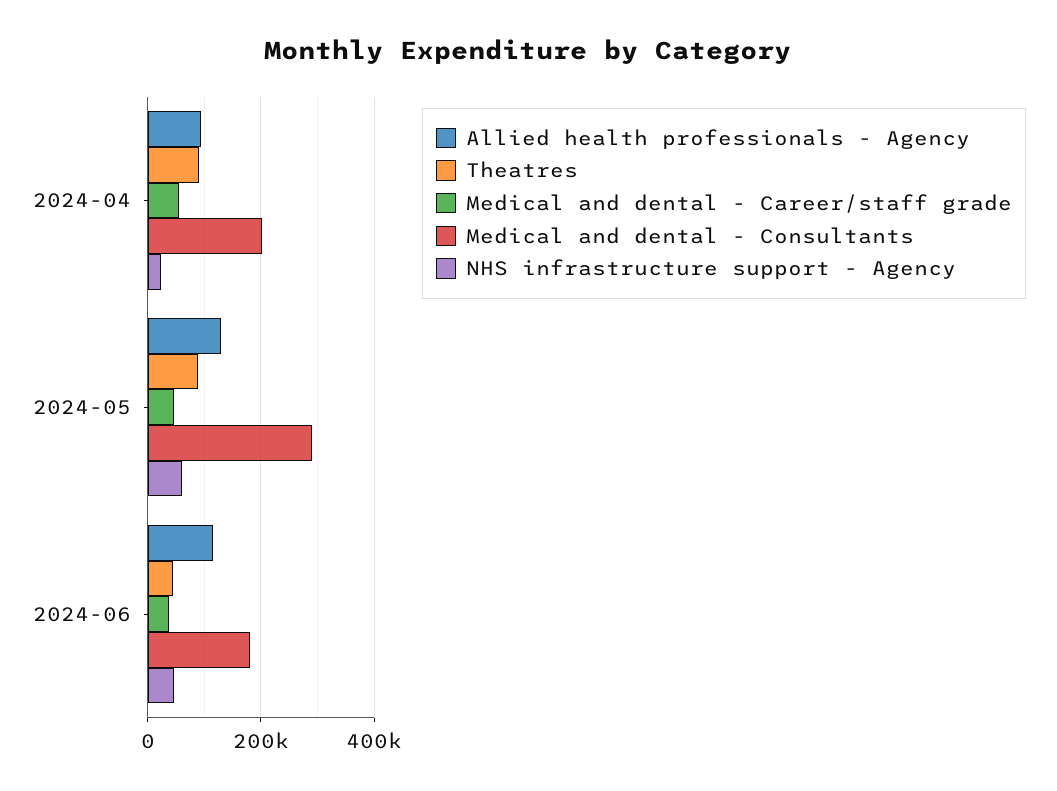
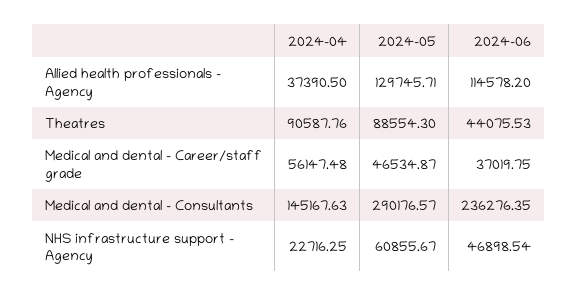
  {
    "Allied health professionals - Agency": {
-     "2024-04": 100000,
+     "2024-04": 37390.5,
      "2024-05": 129745.71,
      "2024-06": 114578.2
    },
    "Theatres": {
      "2024-04": 90587.76,
      "2024-05": 88554.3,
      "2024-06": 44075.53
    },
    "Medical and dental - Career/staff grade": {
      "2024-04": 56147.48,
      "2024-05": 46534.87,
      "2024-06": 37019.75
    },
    "Medical and dental - Consultants": {
-     "2024-04": 200000,
+     "2024-04": 145167.63,
      "2024-05": 290176.57,
-     "2024-06": 180000
+     "2024-06": 236276.35
    },
    "NHS infrastructure support - Agency": {
      "2024-04": 22716.25,
      "2024-05": 60855.67,
      "2024-06": 46898.54
    }
  }

